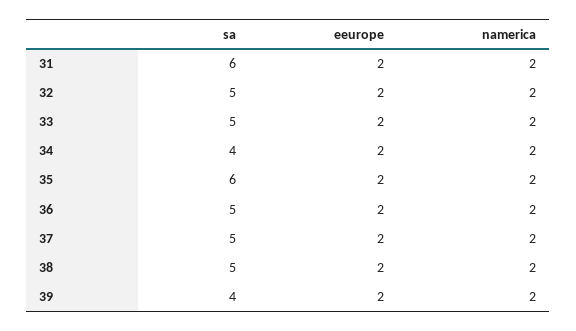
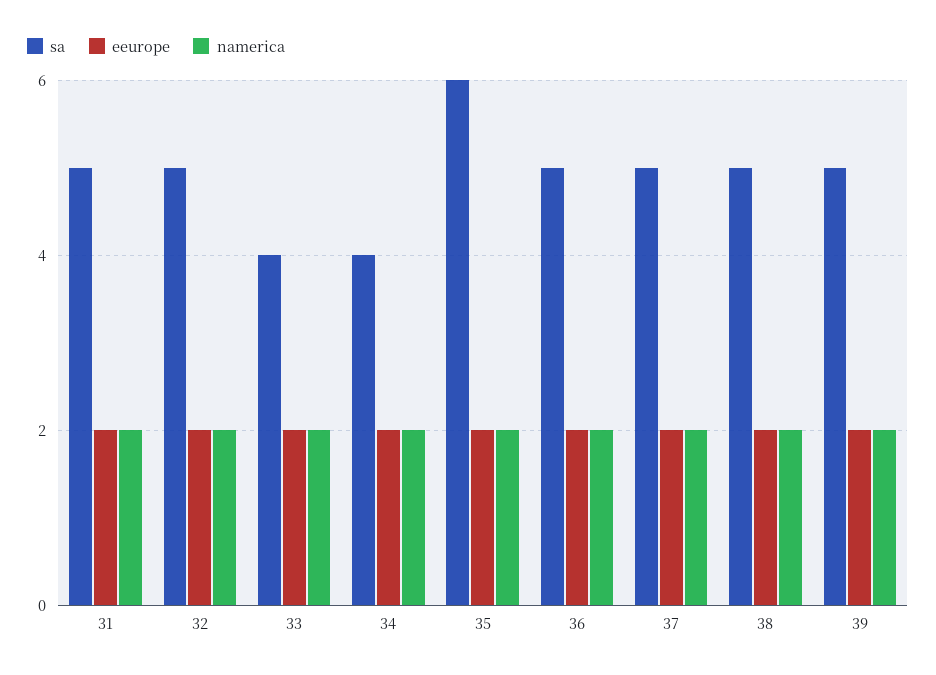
  {
    "sa": {
-     "31": 6,
+     "31": 5,
      "32": 5,
-     "33": 5,
+     "33": 4,
      "34": 4,
      "35": 6,
      "36": 5,
      "37": 5,
      "38": 5,
-     "39": 4
+     "39": 5
    },
    "eeurope": {
      "31": 2,
      "32": 2,
      "33": 2,
      "34": 2,
      "35": 2,
      "36": 2,
      "37": 2,
      "38": 2,
      "39": 2
    },
    "namerica": {
      "31": 2,
      "32": 2,
      "33": 2,
      "34": 2,
      "35": 2,
      "36": 2,
      "37": 2,
      "38": 2,
      "39": 2
    }
  }

